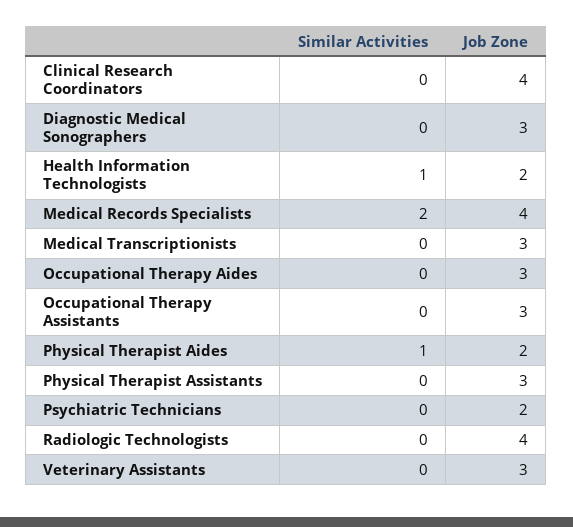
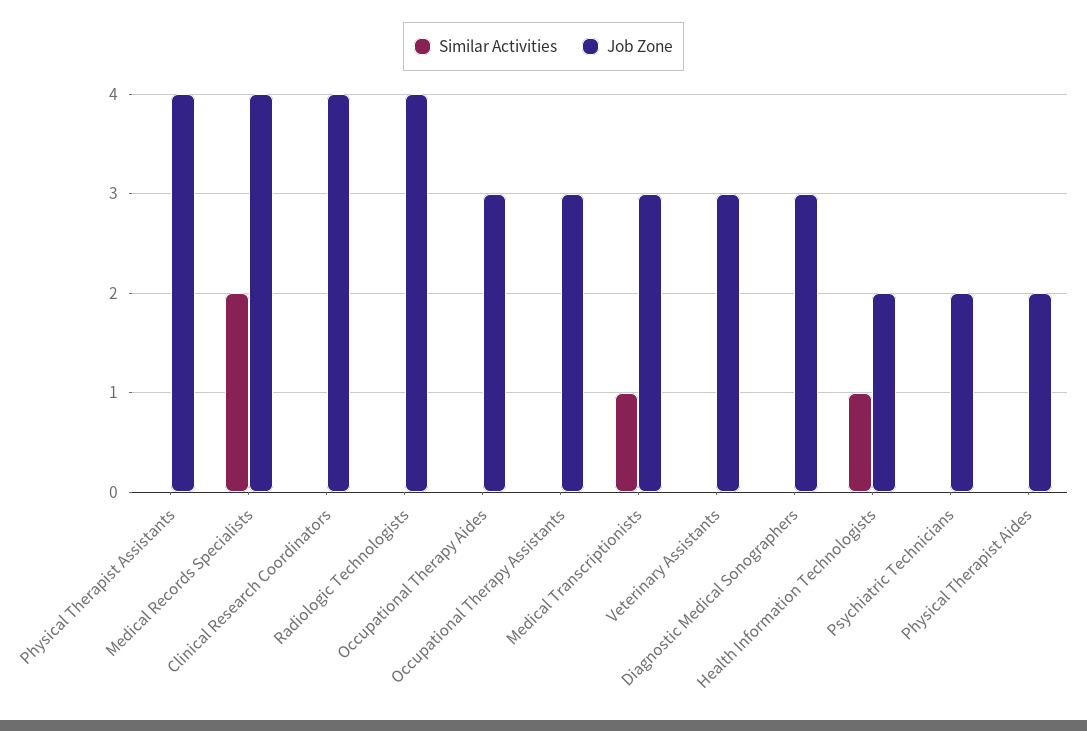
  {
    "Similar Activities": {
      "Clinical Research Coordinators": 0,
      "Diagnostic Medical Sonographers": 0,
      "Health Information Technologists": 1,
      "Medical Records Specialists": 2,
-     "Medical Transcriptionists": 0,
+     "Medical Transcriptionists": 1,
      "Occupational Therapy Aides": 0,
      "Occupational Therapy Assistants": 0,
-     "Physical Therapist Aides": 1,
+     "Physical Therapist Aides": 0,
      "Physical Therapist Assistants": 0,
      "Psychiatric Technicians": 0,
      "Radiologic Technologists": 0,
      "Veterinary Assistants": 0
    },
    "Job Zone": {
      "Clinical Research Coordinators": 4,
      "Diagnostic Medical Sonographers": 3,
      "Health Information Technologists": 2,
      "Medical Records Specialists": 4,
      "Medical Transcriptionists": 3,
      "Occupational Therapy Aides": 3,
      "Occupational Therapy Assistants": 3,
      "Physical Therapist Aides": 2,
-     "Physical Therapist Assistants": 3,
+     "Physical Therapist Assistants": 4,
      "Psychiatric Technicians": 2,
      "Radiologic Technologists": 4,
      "Veterinary Assistants": 3
    }
  }

